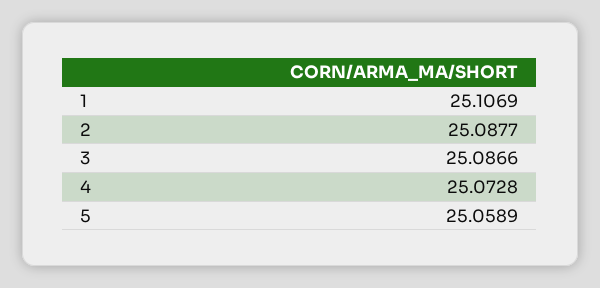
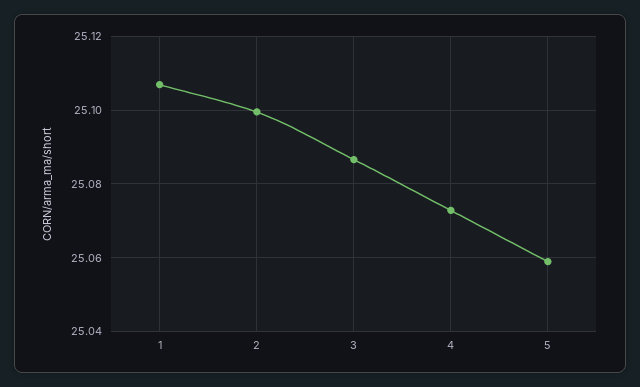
  {
    "1": 25.1069,
-   "2": 25.0877,
+   "2": 25.1,
    "3": 25.0866,
    "4": 25.0728,
    "5": 25.0589
  }

